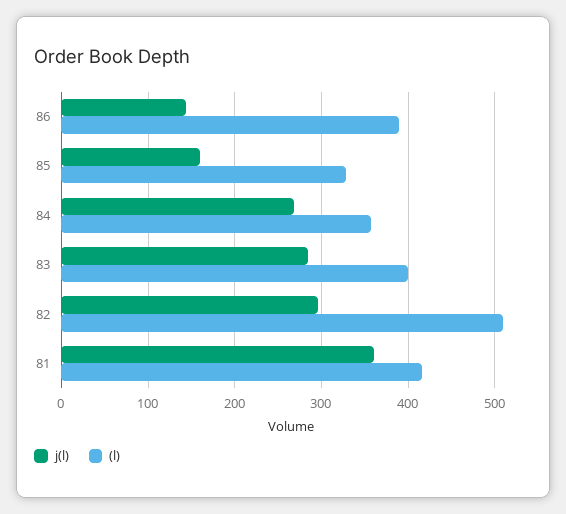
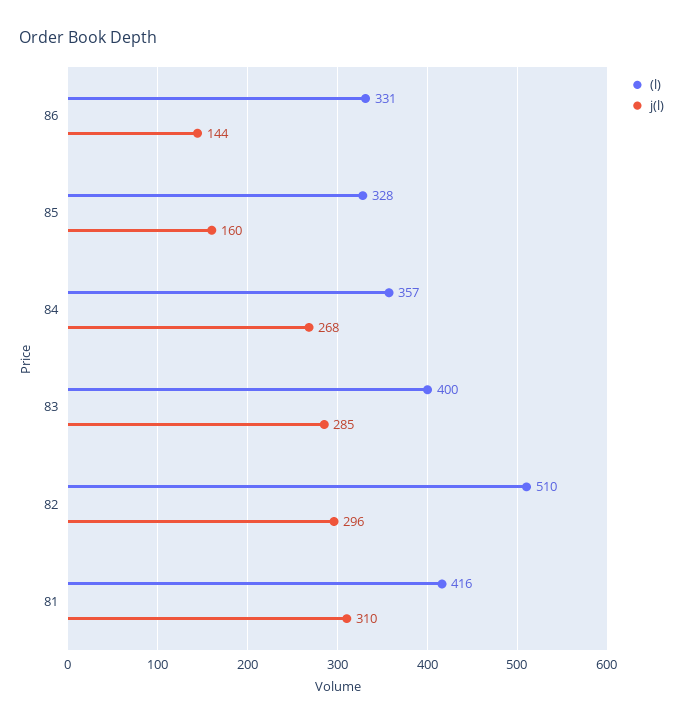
  {
    "j(l)": {
      "86": 144,
      "85": 160,
      "84": 268,
      "83": 285,
      "82": 296,
-     "81": 360
+     "81": 310
    },
    "(l)": {
-     "86": 390,
+     "86": 331,
      "85": 328,
      "84": 357,
      "83": 400,
      "82": 510,
      "81": 416
    }
  }

